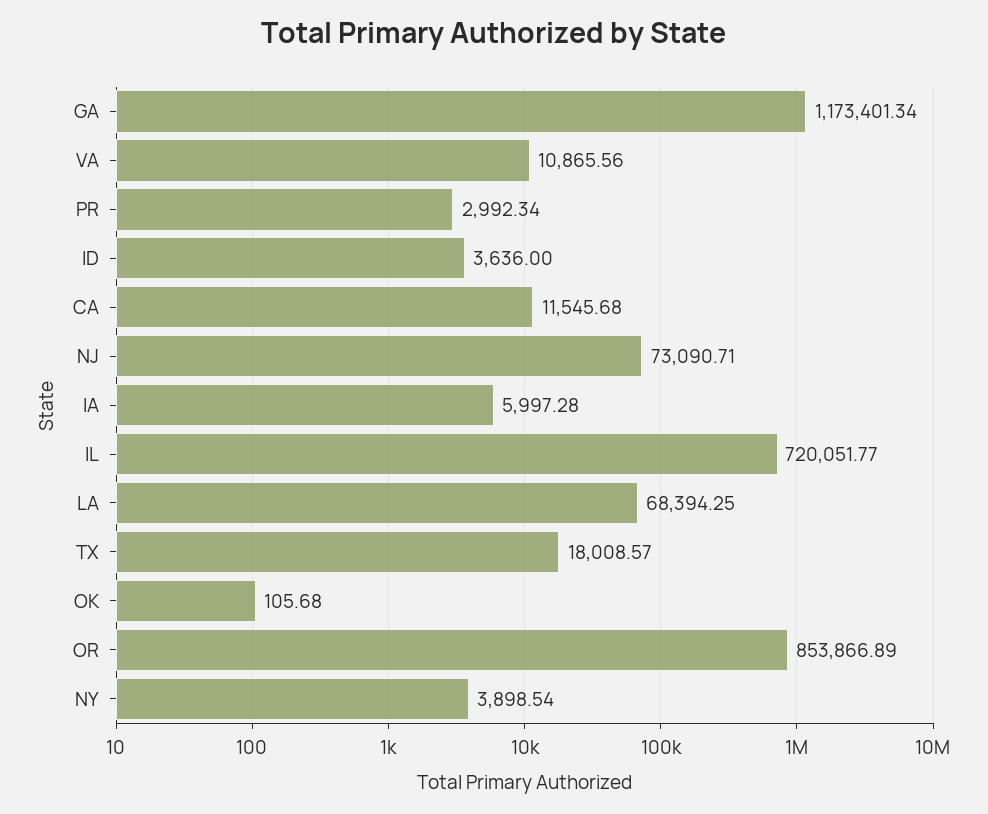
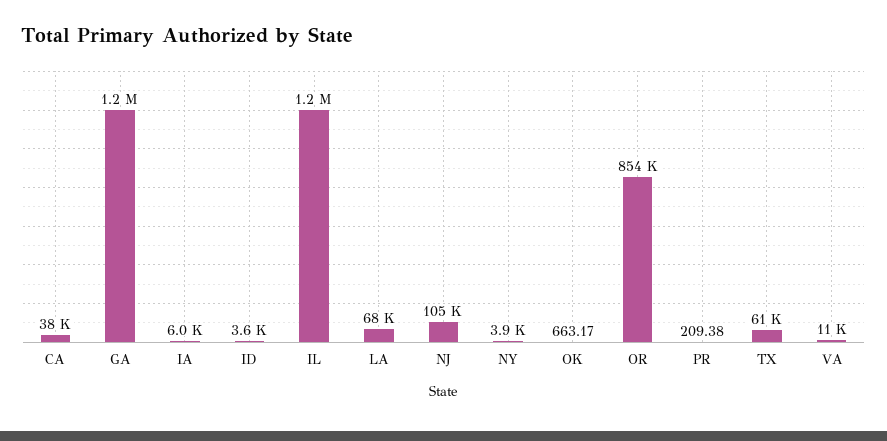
  {
    "GA": 1173401.34,
    "VA": 10865.56,
-   "PR": 2992.34,
+   "PR": 209.38,
    "ID": 3636,
-   "CA": 11545.68,
+   "CA": 38000,
-   "NJ": 73090.71,
+   "NJ": 105000,
    "IA": 5997.28,
-   "IL": 720051.77,
+   "IL": 1200000,
    "LA": 68394.25,
-   "TX": 18008.57,
+   "TX": 61000,
-   "OK": 105.68,
+   "OK": 663.17,
    "OR": 853866.89,
    "NY": 3898.54
  }

